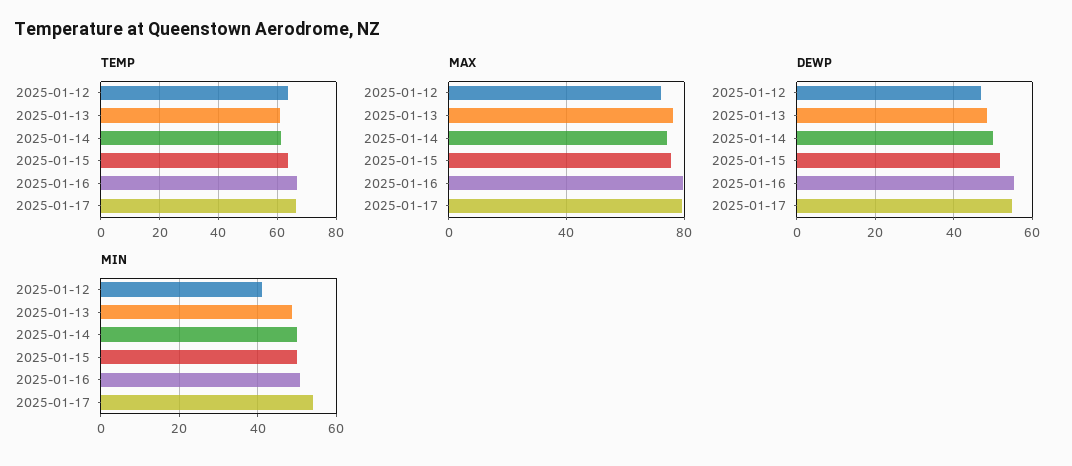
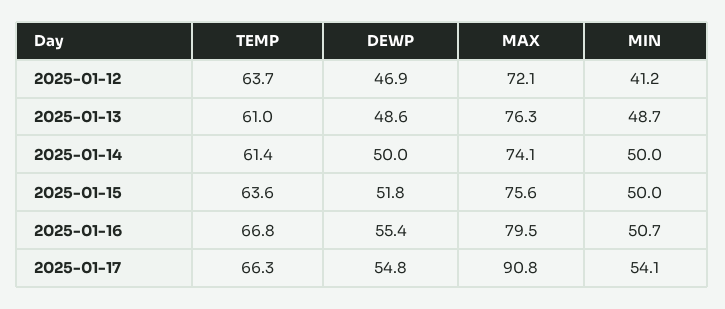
  {
    "TEMP": {
      "2025-01-12": 63.7,
      "2025-01-13": 61,
      "2025-01-14": 61.4,
      "2025-01-15": 63.6,
      "2025-01-16": 66.8,
      "2025-01-17": 66.3
    },
    "MAX": {
      "2025-01-12": 72.1,
      "2025-01-13": 76.3,
      "2025-01-14": 74.1,
      "2025-01-15": 75.6,
      "2025-01-16": 79.5,
-     "2025-01-17": 80
+     "2025-01-17": 90.8
    },
    "DEWP": {
      "2025-01-12": 46.9,
      "2025-01-13": 48.6,
      "2025-01-14": 50,
      "2025-01-15": 51.8,
      "2025-01-16": 55.4,
      "2025-01-17": 54.8
    },
    "MIN": {
      "2025-01-12": 41.2,
      "2025-01-13": 48.7,
      "2025-01-14": 50,
      "2025-01-15": 50,
      "2025-01-16": 50.7,
      "2025-01-17": 54.1
    }
  }

